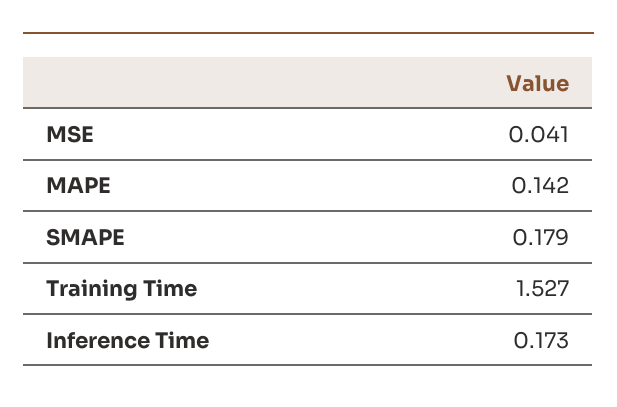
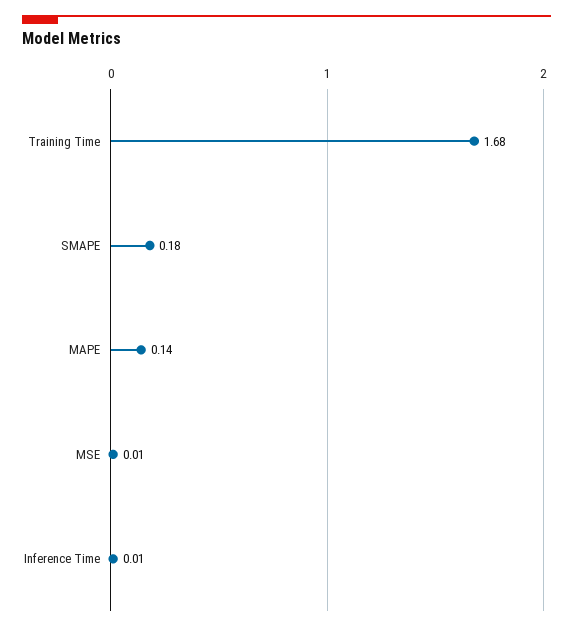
  {
-   "MSE": 0.041,
+   "MSE": 0.01,
    "MAPE": 0.142,
    "SMAPE": 0.179,
-   "Training Time": 1.527,
+   "Training Time": 1.68,
-   "Inference Time": 0.173
+   "Inference Time": 0.01
  }

